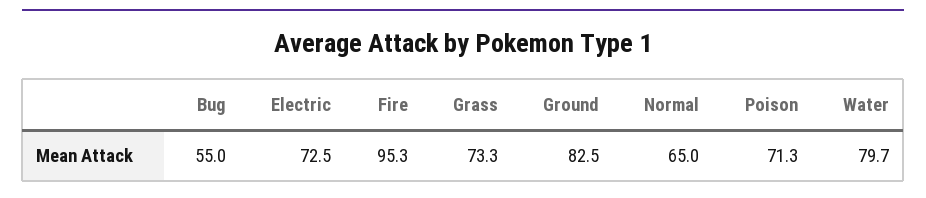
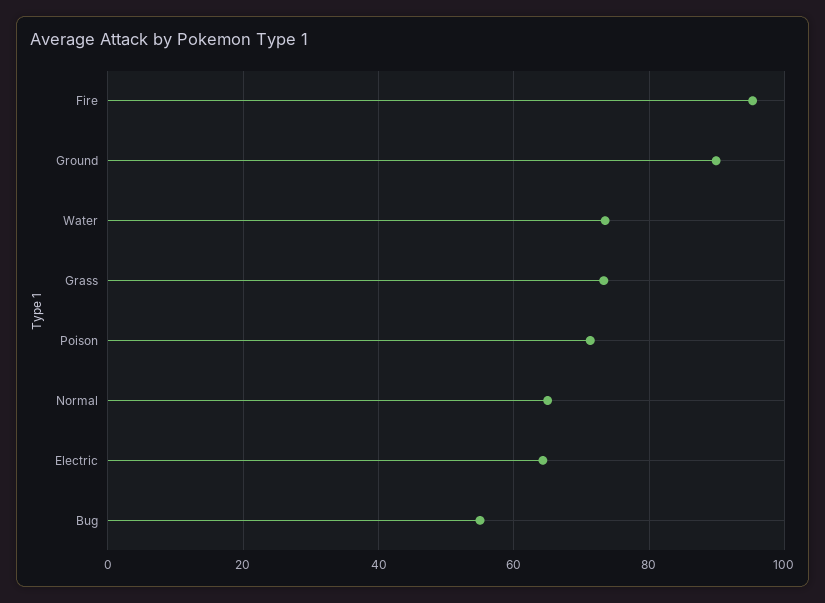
  {
    "Bug": 55,
-   "Electric": 72.5,
+   "Electric": 64,
    "Fire": 95.3,
    "Grass": 73.3,
-   "Ground": 82.5,
+   "Ground": 90,
    "Normal": 65,
    "Poison": 71.3,
-   "Water": 79.7
+   "Water": 74
  }

